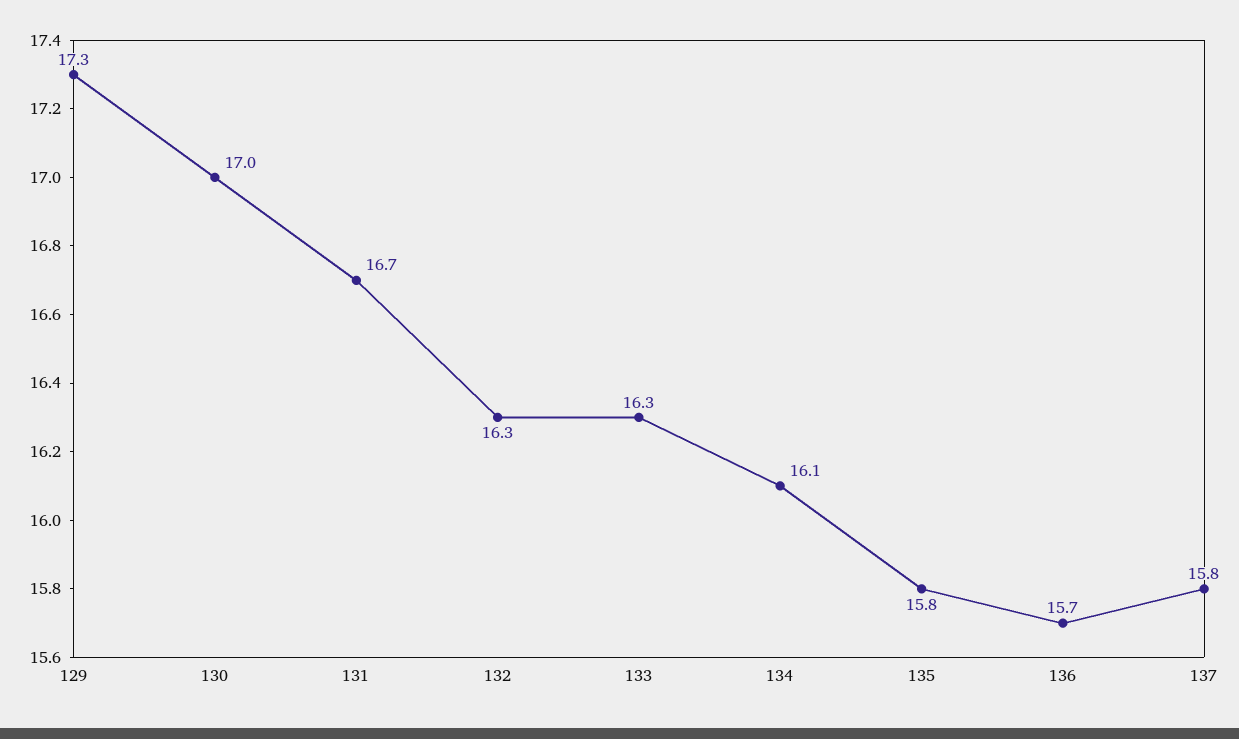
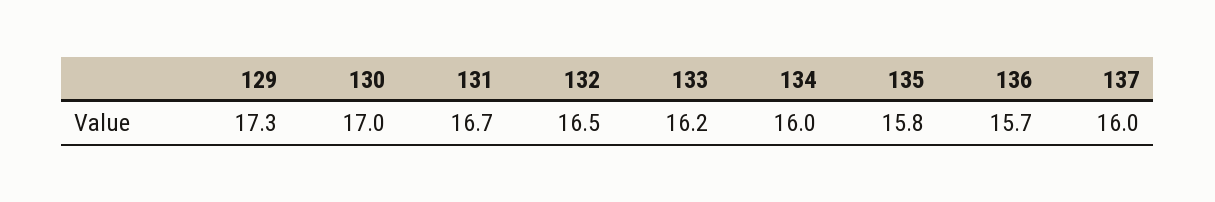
  {
    "129": 17.3,
    "130": 17,
    "131": 16.7,
-   "132": 16.3,
+   "132": 16.5,
-   "133": 16.3,
+   "133": 16.2,
-   "134": 16.1,
+   "134": 16,
    "135": 15.8,
    "136": 15.7,
-   "137": 15.8
+   "137": 16
  }

